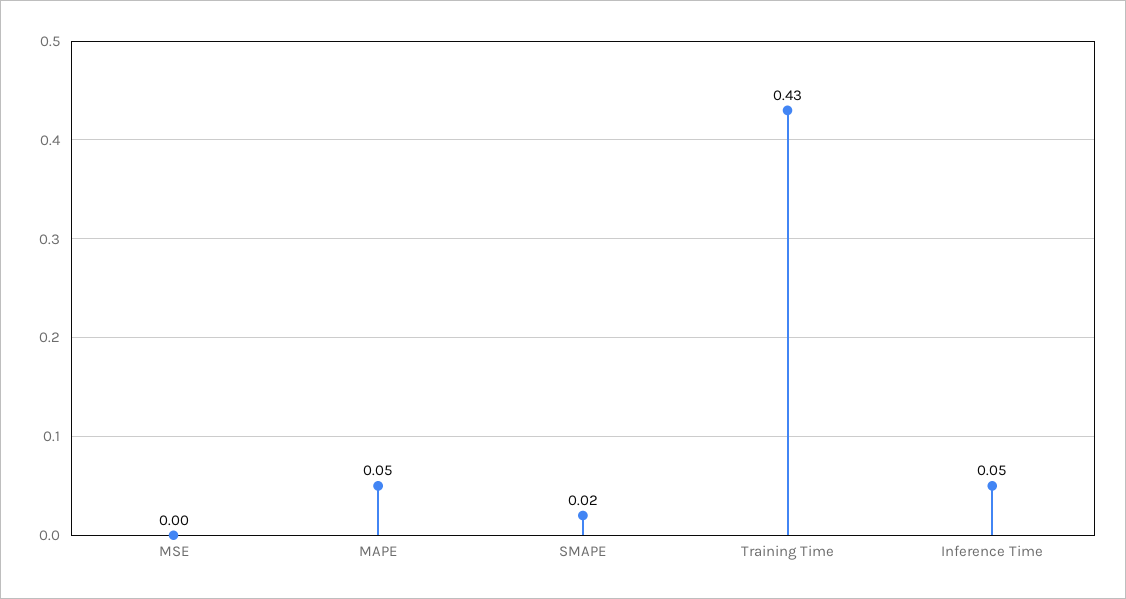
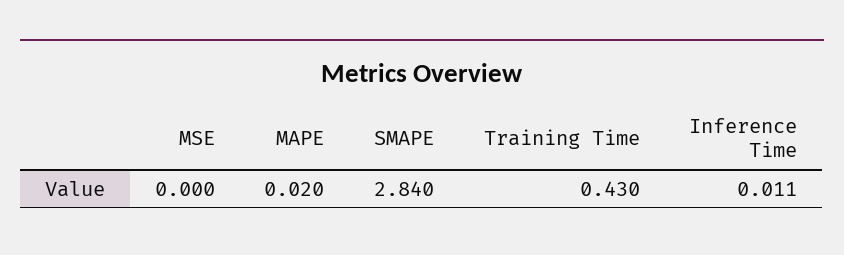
  {
    "MSE": 0,
-   "MAPE": 0.05,
+   "MAPE": 0.02,
-   "SMAPE": 0.02,
+   "SMAPE": 2.84,
    "Training Time": 0.43,
-   "Inference Time": 0.05
+   "Inference Time": 0.011
  }

